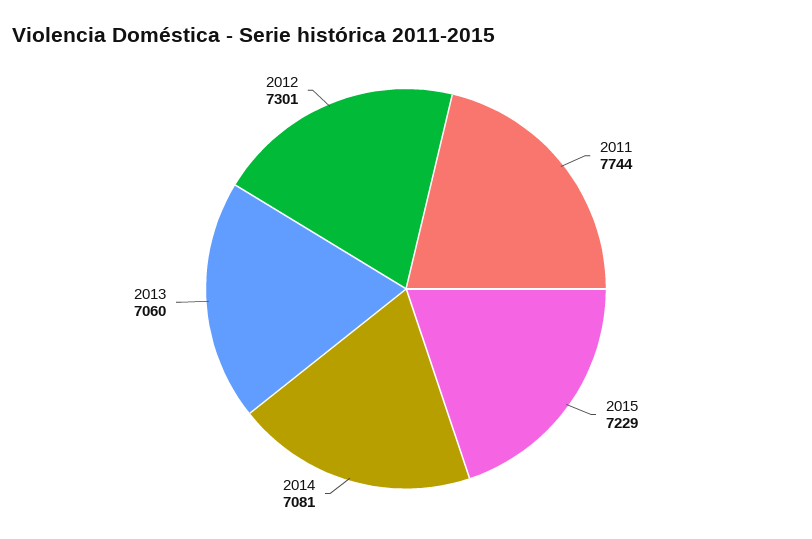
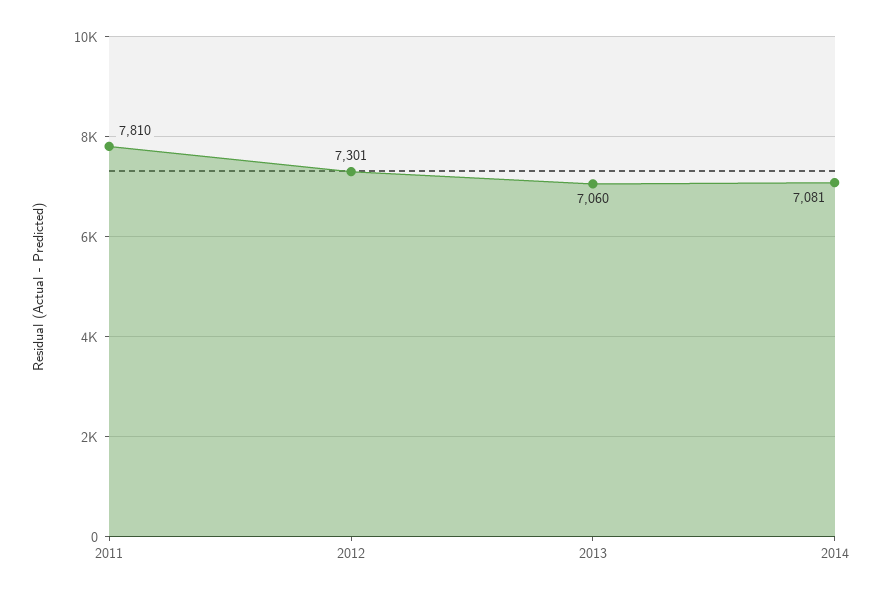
  {
-   "2011": 7744,
+   "2011": 7810,
-   "2015": 7229,
    "2014": 7081,
    "2013": 7060,
    "2012": 7301
  }

